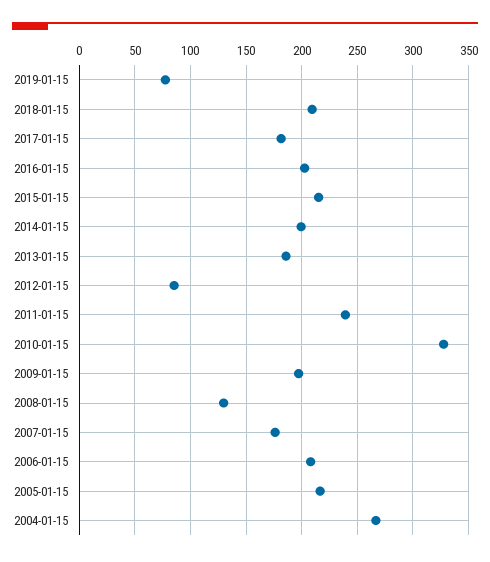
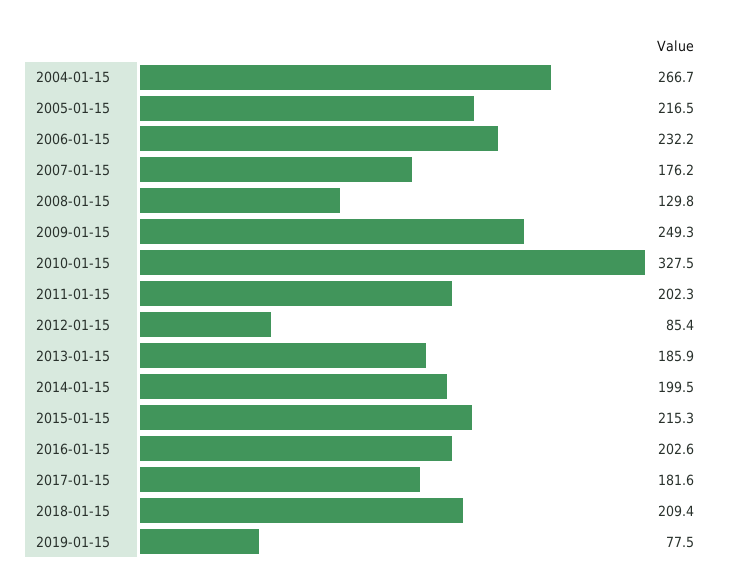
  {
    "2019-01-15": 77.5,
    "2018-01-15": 209.4,
    "2017-01-15": 181.6,
    "2016-01-15": 202.6,
    "2015-01-15": 215.3,
    "2014-01-15": 199.5,
    "2013-01-15": 185.9,
    "2012-01-15": 85.4,
-   "2011-01-15": 240,
+   "2011-01-15": 202.3,
    "2010-01-15": 327.5,
-   "2009-01-15": 200,
+   "2009-01-15": 249.3,
    "2008-01-15": 129.8,
    "2007-01-15": 176.2,
-   "2006-01-15": 210,
+   "2006-01-15": 232.2,
    "2005-01-15": 216.5,
    "2004-01-15": 266.7
  }

